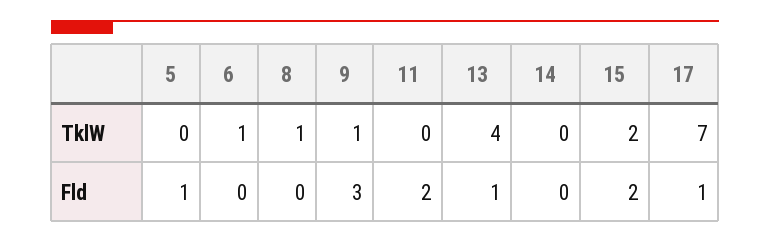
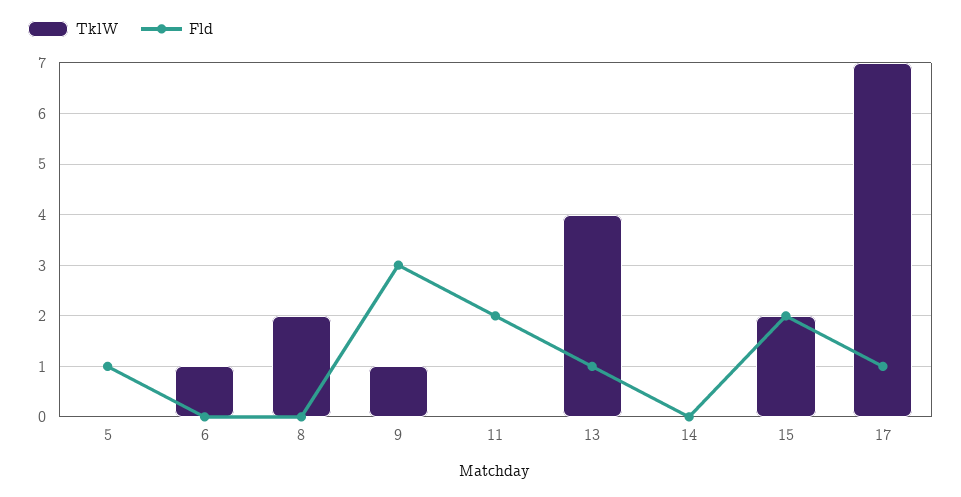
  {
    "TklW": {
      "5": 0,
      "6": 1,
-     "8": 1,
+     "8": 2,
      "9": 1,
      "11": 0,
      "13": 4,
      "14": 0,
      "15": 2,
      "17": 7
    },
    "Fld": {
      "5": 1,
      "6": 0,
      "8": 0,
      "9": 3,
      "11": 2,
      "13": 1,
      "14": 0,
      "15": 2,
      "17": 1
    }
  }

